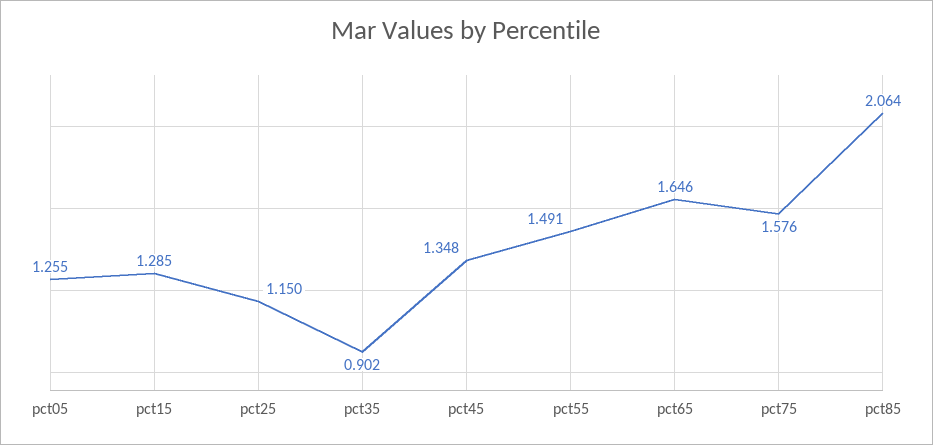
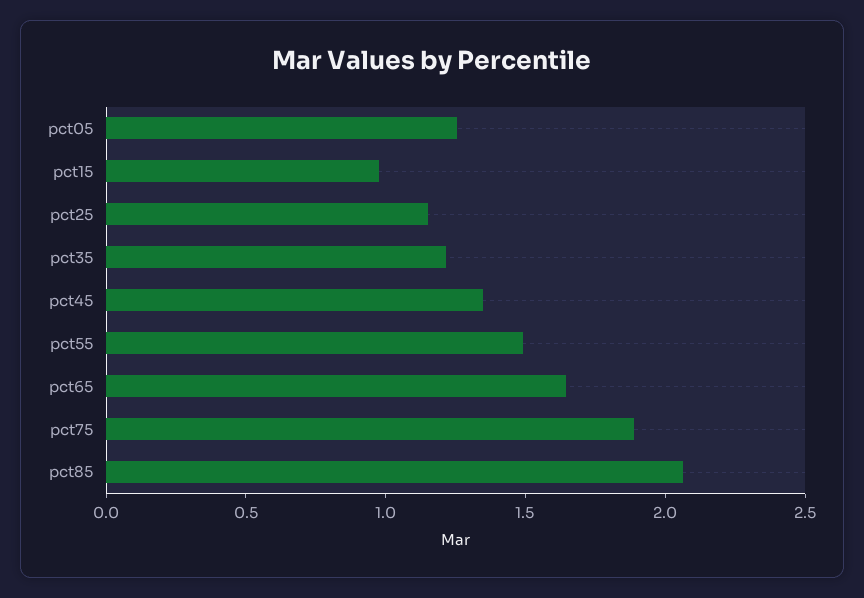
  {
    "pct05": 1.255,
-   "pct15": 1.285,
+   "pct15": 1,
    "pct25": 1.15,
-   "pct35": 0.902,
+   "pct35": 1.2,
    "pct45": 1.348,
    "pct55": 1.491,
    "pct65": 1.646,
-   "pct75": 1.576,
+   "pct75": 1.9,
    "pct85": 2.064
  }

